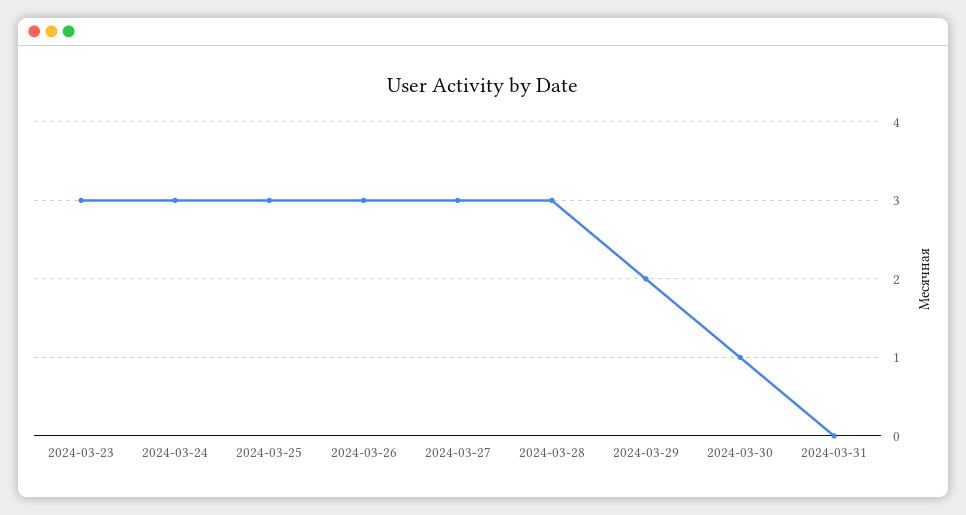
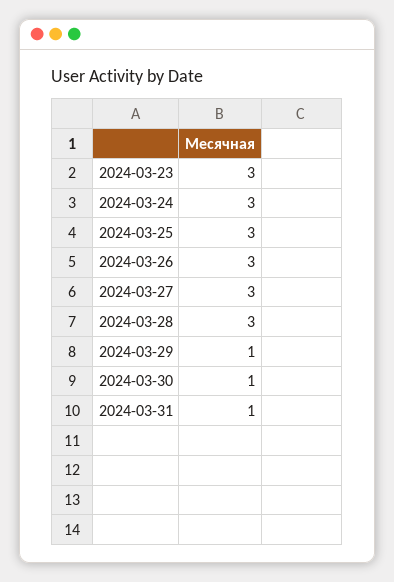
  {
    "2024-03-23": 3,
    "2024-03-24": 3,
    "2024-03-25": 3,
    "2024-03-26": 3,
    "2024-03-27": 3,
    "2024-03-28": 3,
-   "2024-03-29": 2,
+   "2024-03-29": 1,
    "2024-03-30": 1,
-   "2024-03-31": 0
+   "2024-03-31": 1
  }

